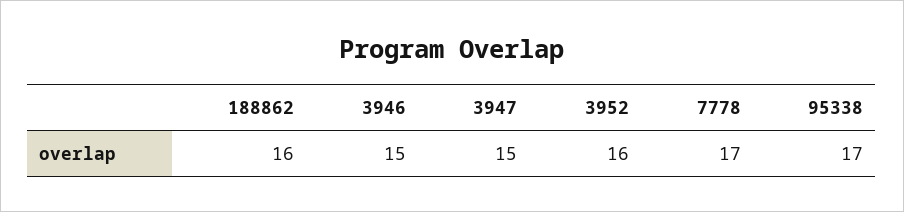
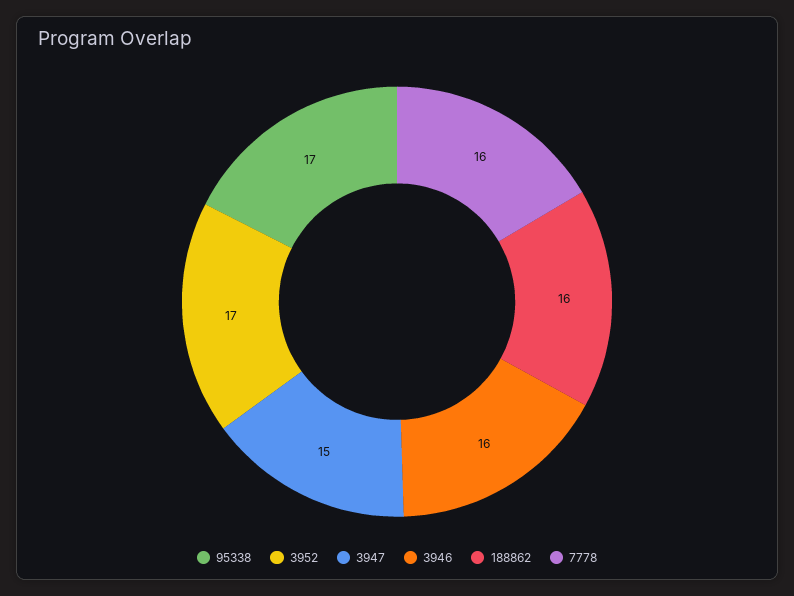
  {
    "188862": 16,
-   "3946": 15,
+   "3946": 16,
    "3947": 15,
-   "3952": 16,
+   "3952": 17,
-   "7778": 17,
+   "7778": 16,
    "95338": 17
  }

